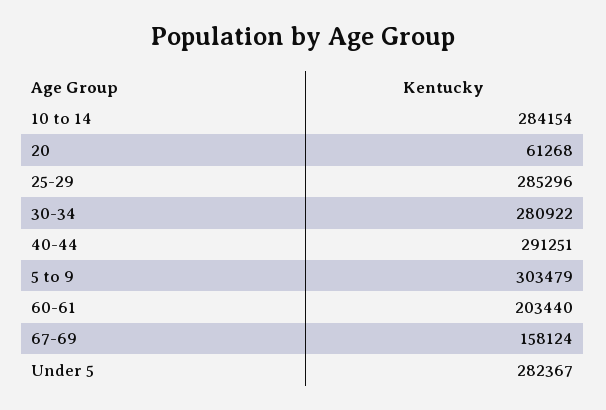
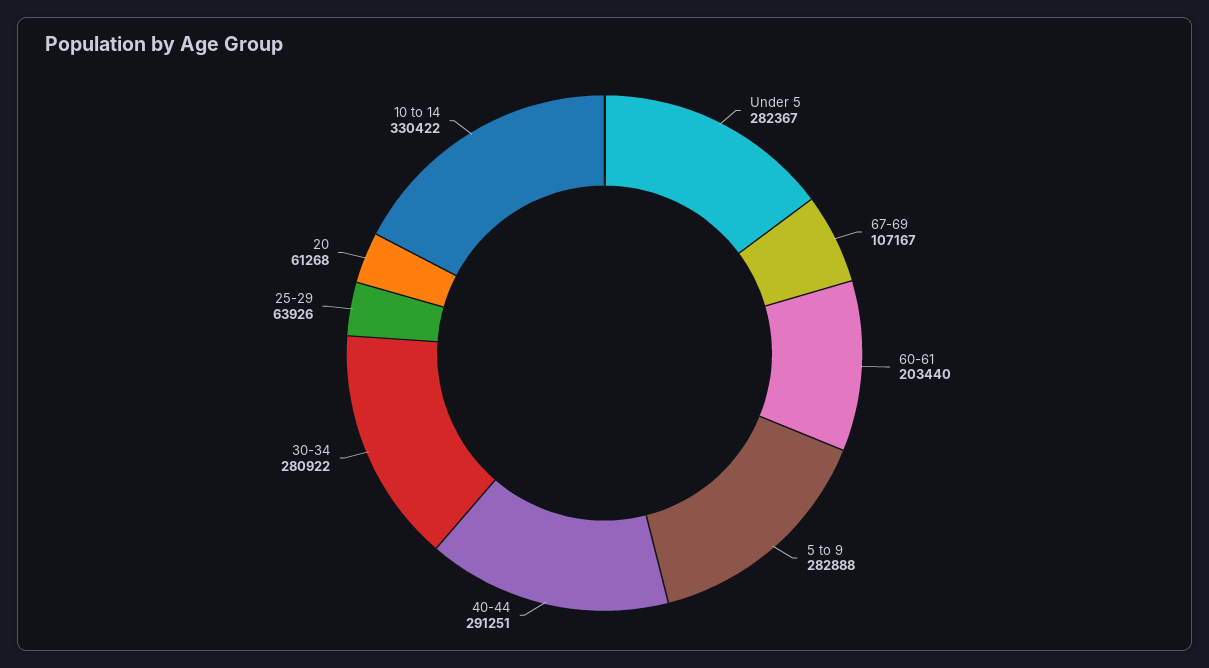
  {
-   "10 to 14": 284154,
+   "10 to 14": 330422,
    "20": 61268,
-   "25-29": 285296,
+   "25-29": 63926,
    "30-34": 280922,
    "40-44": 291251,
-   "5 to 9": 303479,
+   "5 to 9": 282888,
    "60-61": 203440,
-   "67-69": 158124,
+   "67-69": 107167,
    "Under 5": 282367
  }

